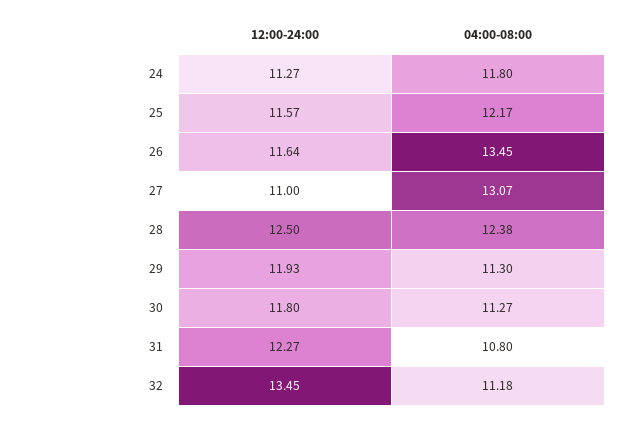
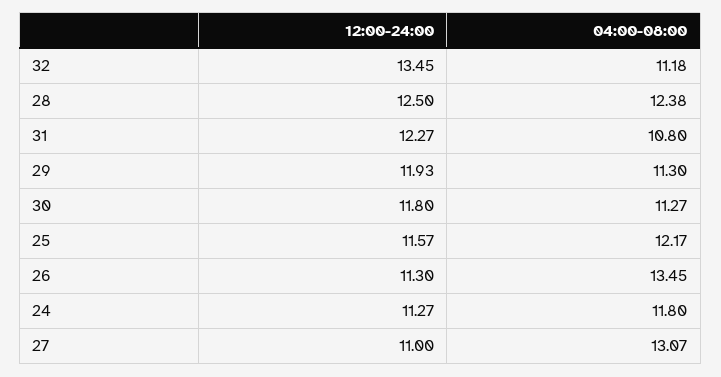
  {
    "12:00-24:00": {
      "24": 11.27,
      "25": 11.57,
-     "26": 11.64,
+     "26": 11.3,
      "27": 11,
      "28": 12.5,
      "29": 11.93,
      "30": 11.8,
      "31": 12.27,
      "32": 13.45
    },
    "04:00-08:00": {
      "24": 11.8,
      "25": 12.17,
      "26": 13.45,
      "27": 13.07,
      "28": 12.38,
      "29": 11.3,
      "30": 11.27,
      "31": 10.8,
      "32": 11.18
    }
  }

